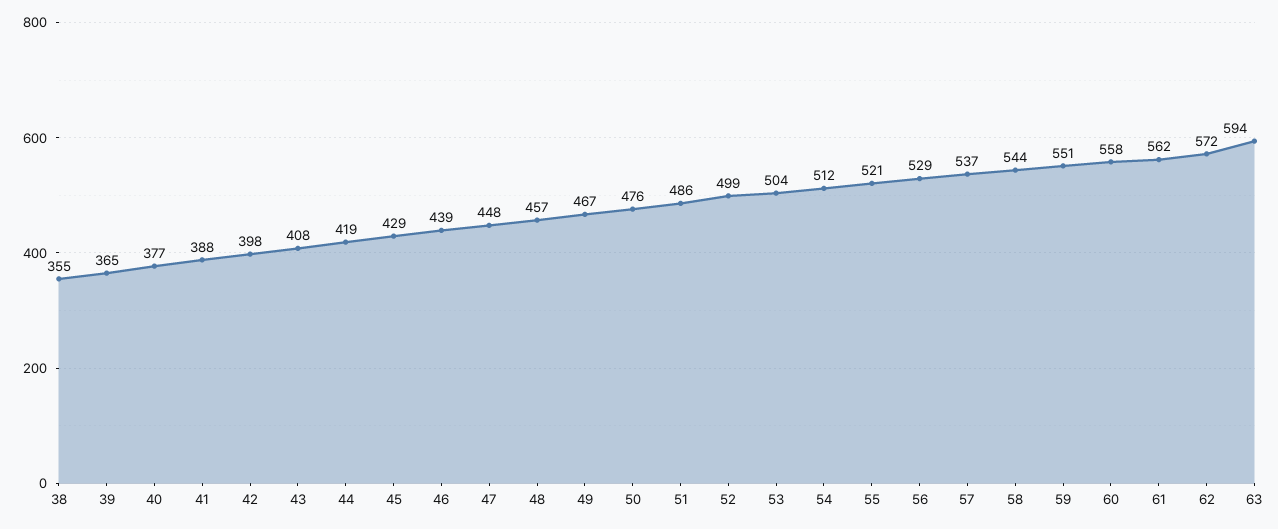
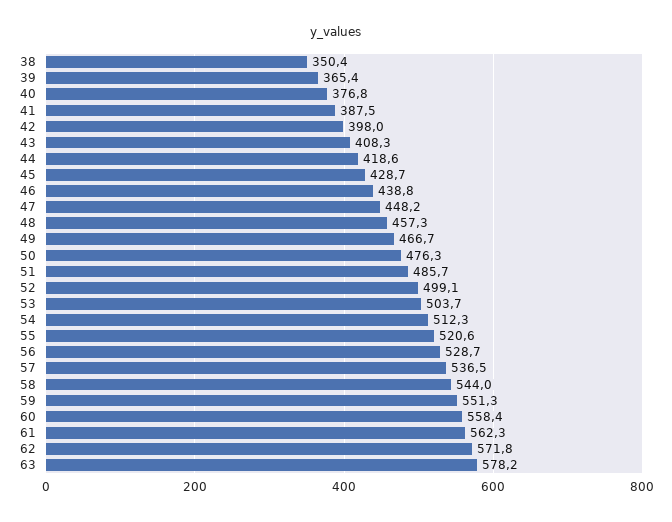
  {
-   "38": 355,
+   "38": 350.4,
    "39": 365.4,
    "40": 376.8,
    "41": 387.5,
    "42": 398,
    "43": 408.3,
    "44": 418.6,
    "45": 428.7,
    "46": 438.8,
    "47": 448.2,
    "48": 457.3,
    "49": 466.7,
    "50": 476.3,
    "51": 485.7,
    "52": 499.1,
    "53": 503.7,
    "54": 512.3,
    "55": 520.6,
    "56": 528.7,
    "57": 536.5,
    "58": 544,
    "59": 551.3,
    "60": 558.4,
    "61": 562.3,
    "62": 571.8,
-   "63": 594
+   "63": 578.2
  }

